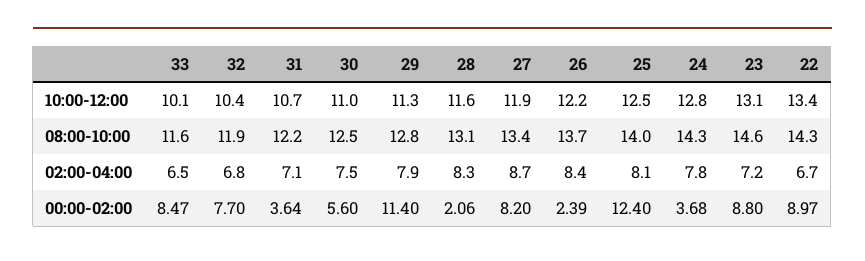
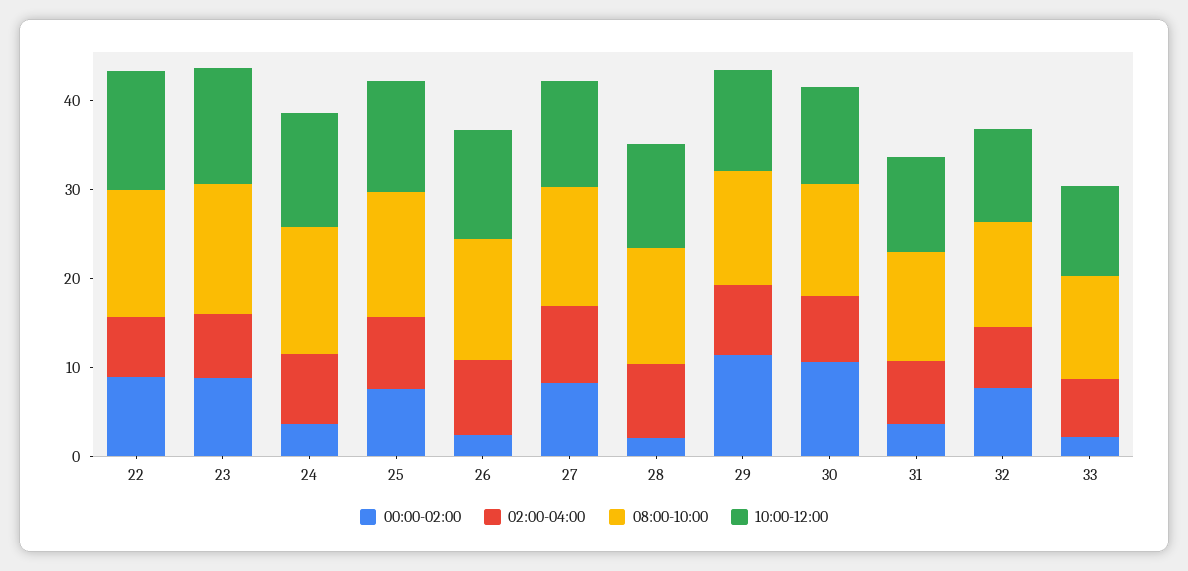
  {
    "10:00-12:00": {
      "33": 10.1,
      "32": 10.4,
      "31": 10.7,
      "30": 11,
      "29": 11.3,
      "28": 11.6,
      "27": 11.9,
      "26": 12.2,
      "25": 12.5,
      "24": 12.8,
      "23": 13.1,
      "22": 13.4
    },
    "08:00-10:00": {
      "33": 11.6,
      "32": 11.9,
      "31": 12.2,
      "30": 12.5,
      "29": 12.8,
      "28": 13.1,
      "27": 13.4,
      "26": 13.7,
      "25": 14,
      "24": 14.3,
      "23": 14.6,
      "22": 14.3
    },
    "02:00-04:00": {
      "33": 6.5,
      "32": 6.8,
      "31": 7.1,
      "30": 7.5,
      "29": 7.9,
      "28": 8.3,
      "27": 8.7,
      "26": 8.4,
      "25": 8.1,
      "24": 7.8,
      "23": 7.2,
      "22": 6.7
    },
    "00:00-02:00": {
-     "33": 8.47,
+     "33": 2,
      "32": 7.7,
      "31": 3.64,
-     "30": 5.6,
+     "30": 10,
      "29": 11.4,
      "28": 2.06,
      "27": 8.2,
      "26": 2.39,
-     "25": 12.4,
+     "25": 8,
      "24": 3.68,
      "23": 8.8,
      "22": 8.97
    }
  }

